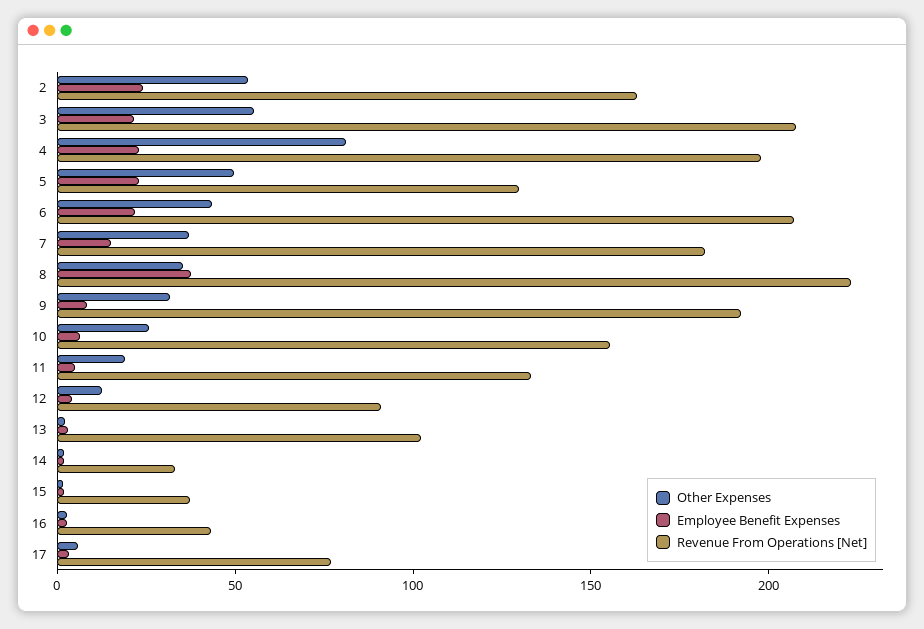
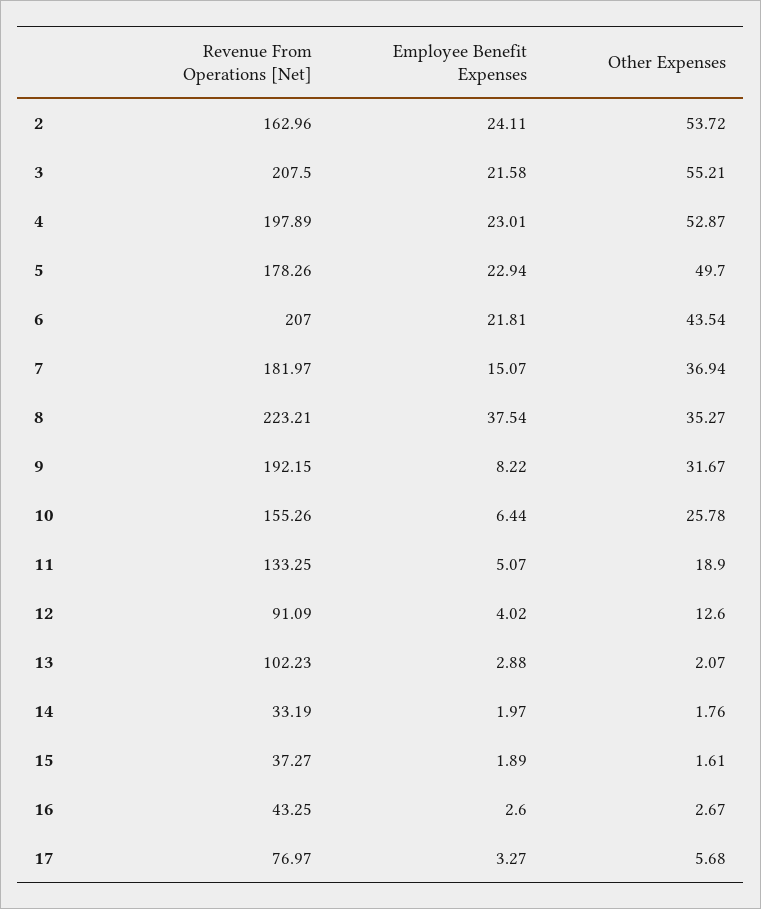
  {
    "Other Expenses": {
      "2": 53.72,
      "3": 55.21,
-     "4": 80,
+     "4": 52.87,
      "5": 49.7,
      "6": 43.54,
      "7": 36.94,
      "8": 35.27,
      "9": 31.67,
      "10": 25.78,
      "11": 18.9,
      "12": 12.6,
      "13": 2.07,
      "14": 1.76,
      "15": 1.61,
      "16": 2.67,
      "17": 5.68
    },
    "Employee Benefit Expenses": {
      "2": 24.11,
      "3": 21.58,
      "4": 23.01,
      "5": 22.94,
      "6": 21.81,
      "7": 15.07,
      "8": 37.54,
      "9": 8.22,
      "10": 6.44,
      "11": 5.07,
      "12": 4.02,
      "13": 2.88,
      "14": 1.97,
      "15": 1.89,
      "16": 2.6,
      "17": 3.27
    },
    "Revenue From Operations [Net]": {
      "2": 162.96,
      "3": 207.5,
      "4": 197.89,
-     "5": 130,
+     "5": 178.26,
      "6": 207,
      "7": 181.97,
      "8": 223.21,
      "9": 192.15,
      "10": 155.26,
      "11": 133.25,
      "12": 91.09,
      "13": 102.23,
      "14": 33.19,
      "15": 37.27,
      "16": 43.25,
      "17": 76.97
    }
  }

